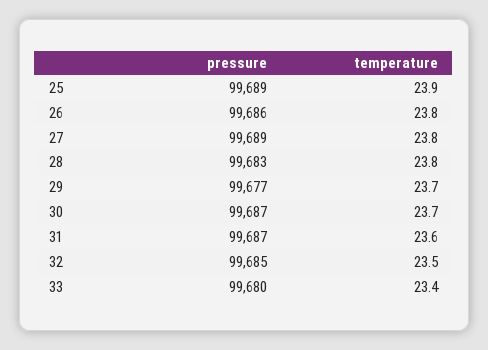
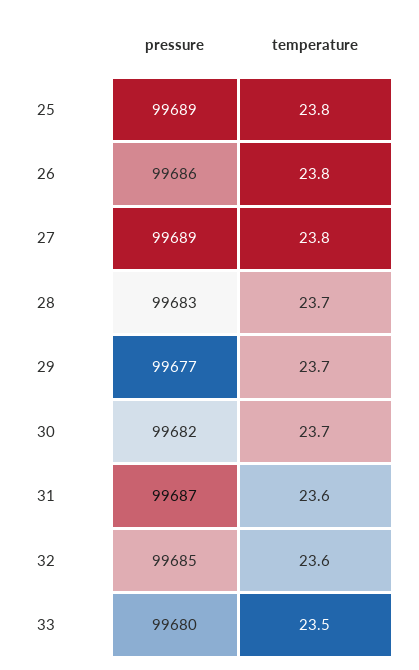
  {
    "pressure": {
      "25": 99689,
      "26": 99686,
      "27": 99689,
      "28": 99683,
      "29": 99677,
-     "30": 99687,
+     "30": 99682,
      "31": 99687,
      "32": 99685,
      "33": 99680
    },
    "temperature": {
-     "25": 23.9,
+     "25": 23.8,
      "26": 23.8,
      "27": 23.8,
-     "28": 23.8,
+     "28": 23.7,
      "29": 23.7,
      "30": 23.7,
      "31": 23.6,
-     "32": 23.5,
+     "32": 23.6,
-     "33": 23.4
+     "33": 23.5
    }
  }

